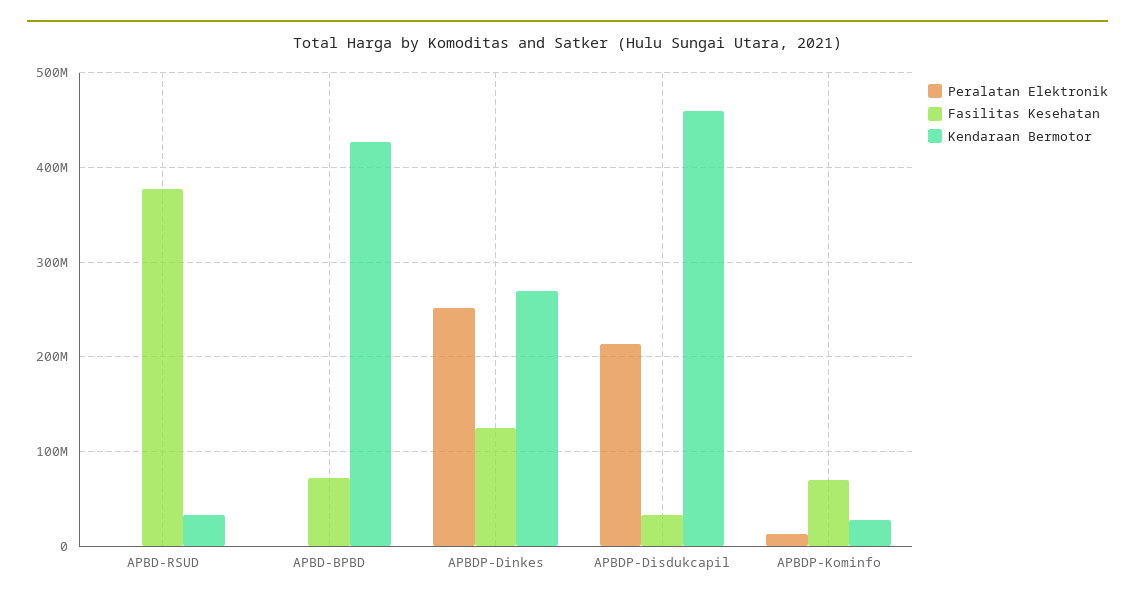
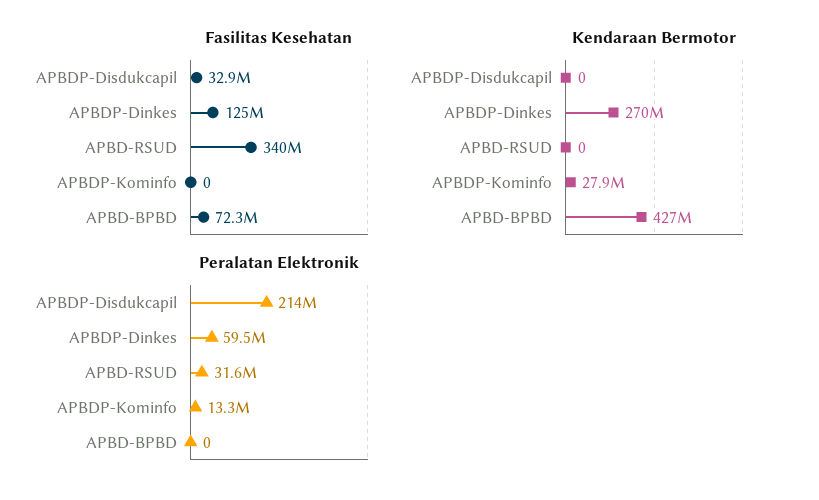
  {
    "Peralatan Elektronik": {
-     "APBD-RSUD": 0,
+     "APBD-RSUD": 31600000,
      "APBD-BPBD": 0,
-     "APBDP-Dinkes": 250000000,
+     "APBDP-Dinkes": 59500000,
      "APBDP-Disdukcapil": 214000000,
      "APBDP-Kominfo": 13300000
    },
    "Fasilitas Kesehatan": {
-     "APBD-RSUD": 380000000,
+     "APBD-RSUD": 340000000,
      "APBD-BPBD": 72300000,
      "APBDP-Dinkes": 125000000,
      "APBDP-Disdukcapil": 32900000,
-     "APBDP-Kominfo": 70000000
+     "APBDP-Kominfo": 0
    },
    "Kendaraan Bermotor": {
-     "APBD-RSUD": 30000000,
+     "APBD-RSUD": 0,
      "APBD-BPBD": 427000000,
      "APBDP-Dinkes": 270000000,
-     "APBDP-Disdukcapil": 460000000,
+     "APBDP-Disdukcapil": 0,
      "APBDP-Kominfo": 27900000
    }
  }

